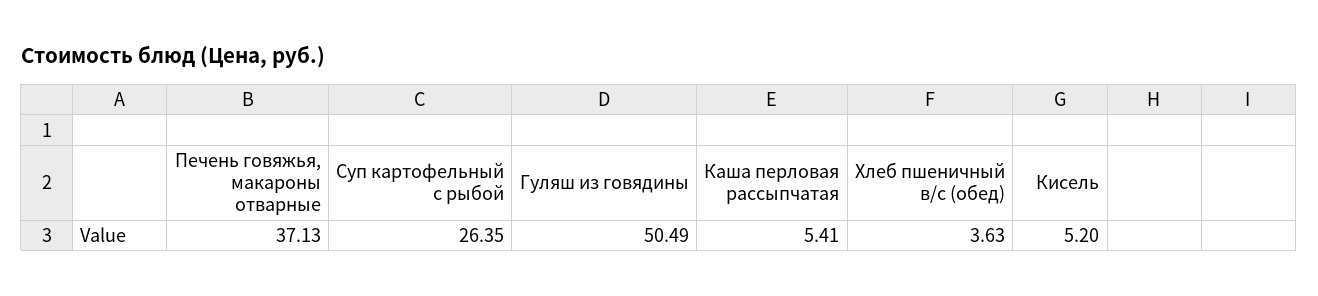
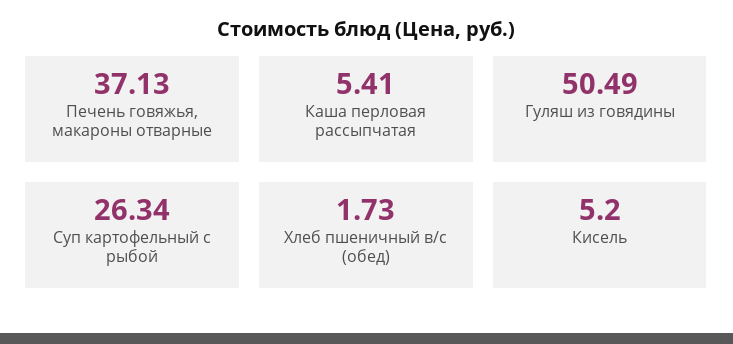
  {
    "Печень говяжья, макароны отварные": 37.13,
-   "Суп картофельный с рыбой": 26.35,
+   "Суп картофельный с рыбой": 26.34,
    "Гуляш из говядины": 50.49,
    "Каша перловая рассыпчатая": 5.41,
-   "Хлеб пшеничный в/с (обед)": 3.63,
+   "Хлеб пшеничный в/с (обед)": 1.73,
    "Кисель": 5.2
  }

